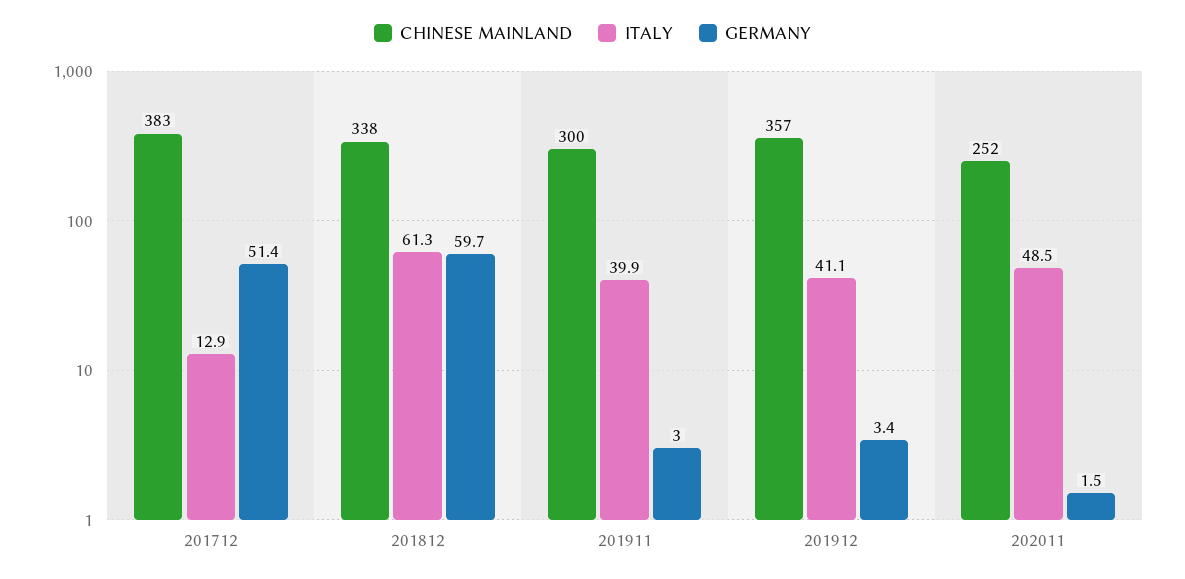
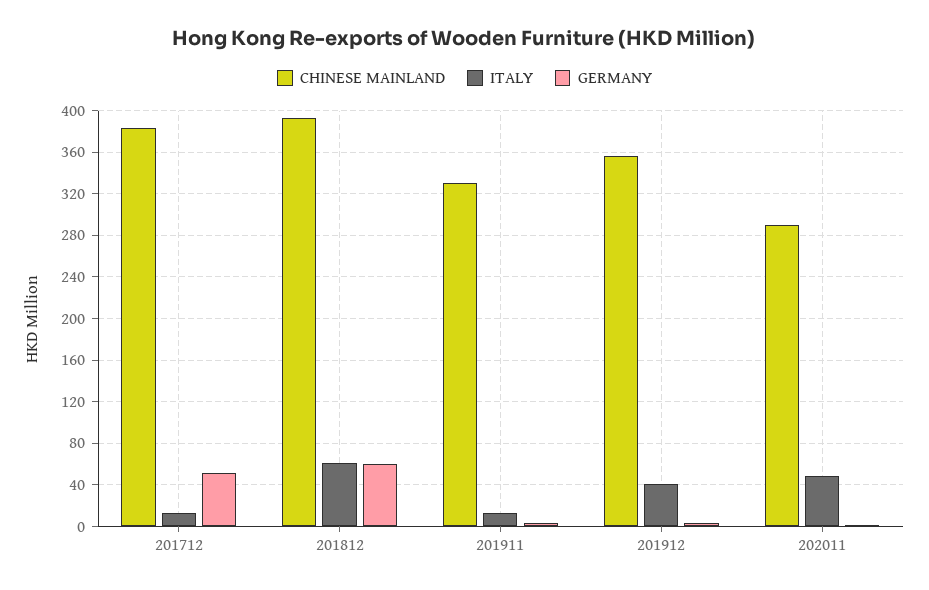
  {
    "CHINESE MAINLAND": {
      "201712": 383,
-     "201812": 338,
+     "201812": 390,
-     "201911": 300,
+     "201911": 330,
      "201912": 357,
-     "202011": 252
+     "202011": 290
    },
    "ITALY": {
      "201712": 12.9,
      "201812": 61.3,
-     "201911": 39.9,
+     "201911": 10,
      "201912": 41.1,
      "202011": 48.5
    },
    "GERMANY": {
      "201712": 51.4,
      "201812": 59.7,
      "201911": 3,
      "201912": 3.4,
      "202011": 1.5
    }
  }

